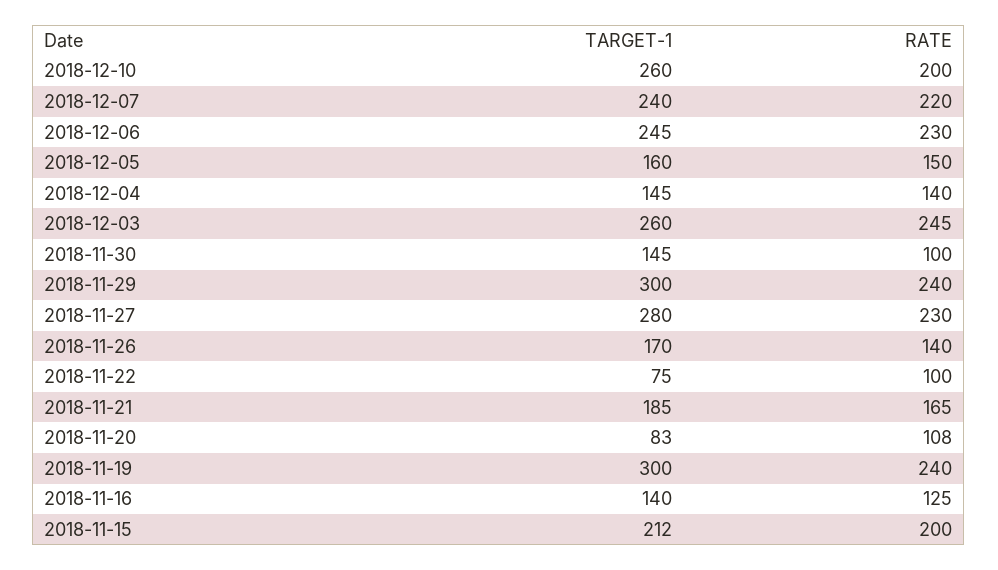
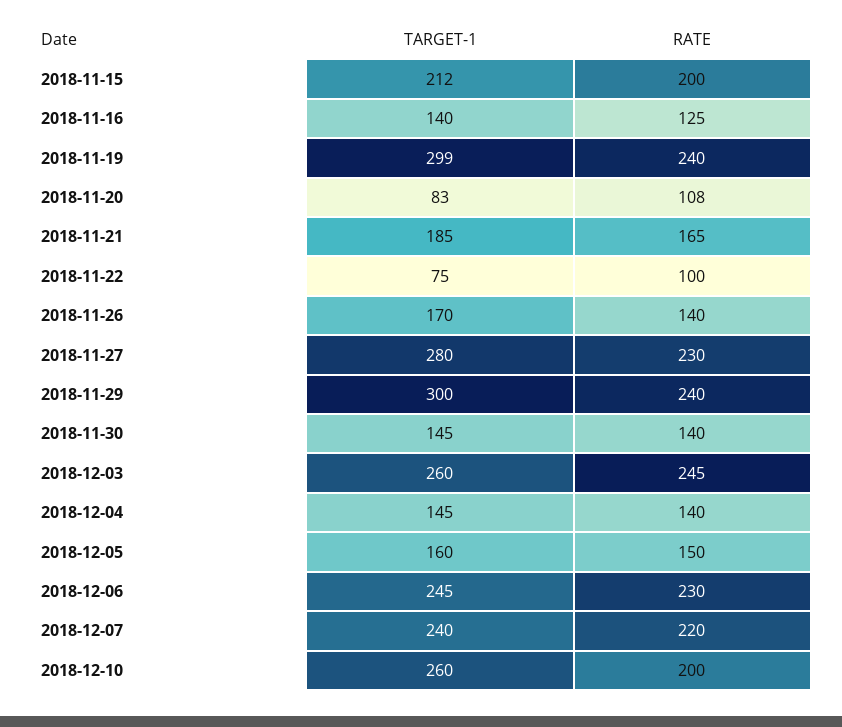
  {
    "TARGET-1": {
      "2018-12-10": 260,
      "2018-12-07": 240,
      "2018-12-06": 245,
      "2018-12-05": 160,
      "2018-12-04": 145,
      "2018-12-03": 260,
      "2018-11-30": 145,
      "2018-11-29": 300,
      "2018-11-27": 280,
      "2018-11-26": 170,
      "2018-11-22": 75,
      "2018-11-21": 185,
      "2018-11-20": 83,
-     "2018-11-19": 300,
+     "2018-11-19": 299,
      "2018-11-16": 140,
      "2018-11-15": 212
    },
    "RATE": {
      "2018-12-10": 200,
      "2018-12-07": 220,
      "2018-12-06": 230,
      "2018-12-05": 150,
      "2018-12-04": 140,
      "2018-12-03": 245,
-     "2018-11-30": 100,
+     "2018-11-30": 140,
      "2018-11-29": 240,
      "2018-11-27": 230,
      "2018-11-26": 140,
      "2018-11-22": 100,
      "2018-11-21": 165,
      "2018-11-20": 108,
      "2018-11-19": 240,
      "2018-11-16": 125,
      "2018-11-15": 200
    }
  }

